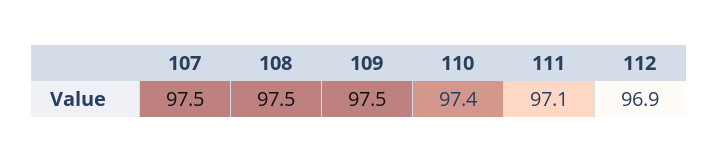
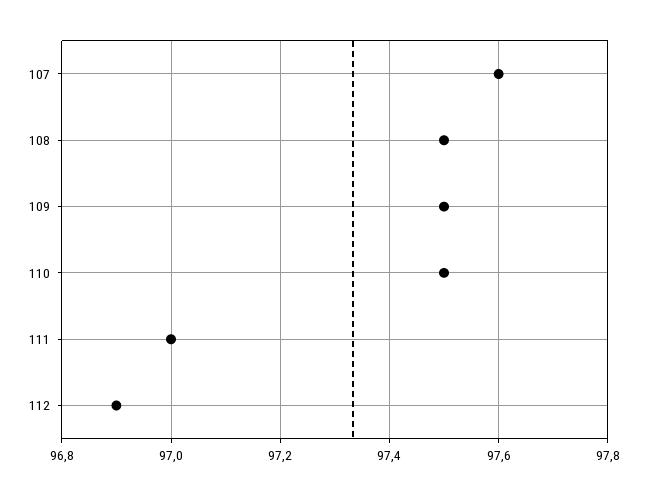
  {
-   "107": 97.5,
+   "107": 97.6,
    "108": 97.5,
    "109": 97.5,
-   "110": 97.4,
+   "110": 97.5,
-   "111": 97.1,
+   "111": 97,
    "112": 96.9
  }

